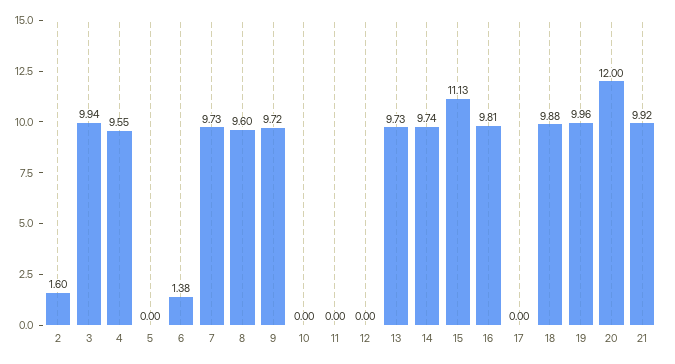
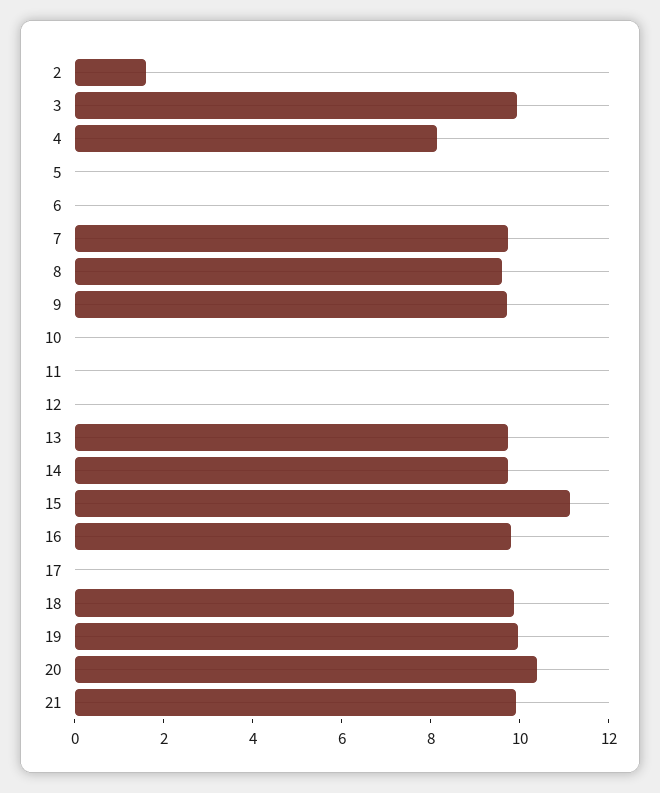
  {
    "2": 1.6,
    "3": 9.94,
-   "4": 9.55,
+   "4": 8,
    "5": 0,
-   "6": 1.38,
+   "6": 0,
    "7": 9.73,
    "8": 9.6,
    "9": 9.72,
    "10": 0,
    "11": 0,
    "12": 0,
    "13": 9.73,
    "14": 9.74,
    "15": 11.13,
    "16": 9.81,
    "17": 0,
    "18": 9.88,
    "19": 9.96,
-   "20": 12,
+   "20": 10.5,
    "21": 9.92
  }

